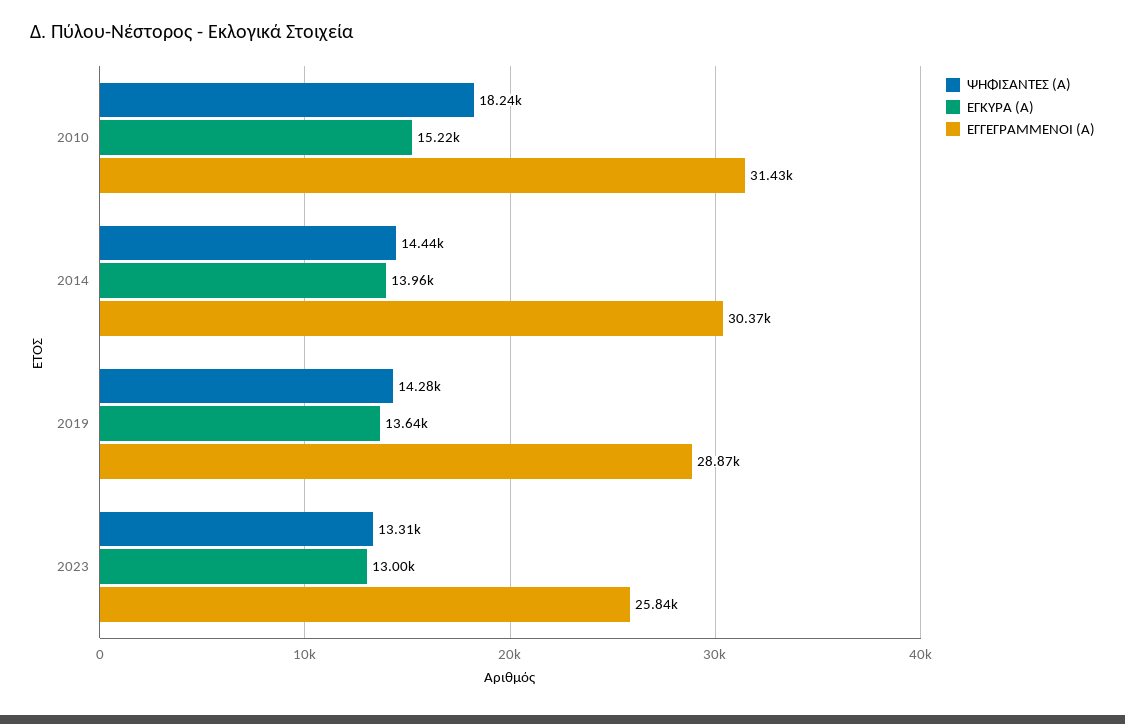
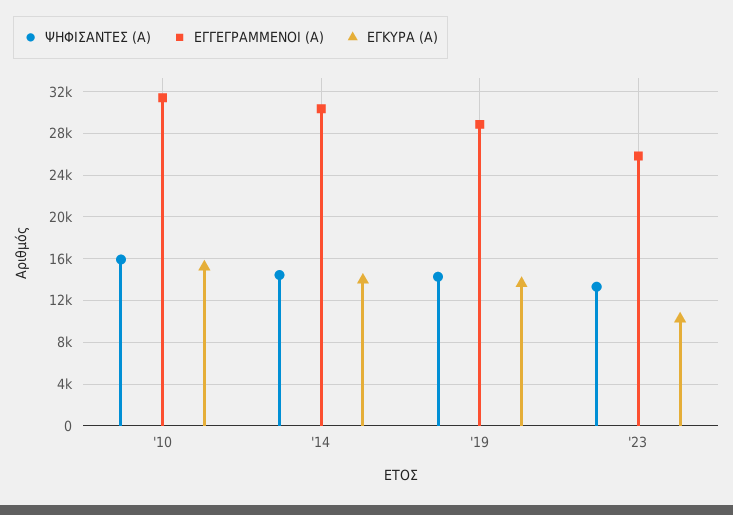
  {
    "ΨΗΦΙΣΑΝΤΕΣ (Α)": {
-     "2010": 18240,
+     "2010": 16000,
      "2014": 14440,
      "2019": 14280,
      "2023": 13310
    },
    "ΕΓΚΥΡΑ (Α)": {
      "2010": 15220,
      "2014": 13960,
      "2019": 13640,
-     "2023": 13000
+     "2023": 10000
    },
    "ΕΓΓΕΓΡΑΜΜΕΝΟΙ (Α)": {
      "2010": 31430,
      "2014": 30370,
      "2019": 28870,
      "2023": 25840
    }
  }

